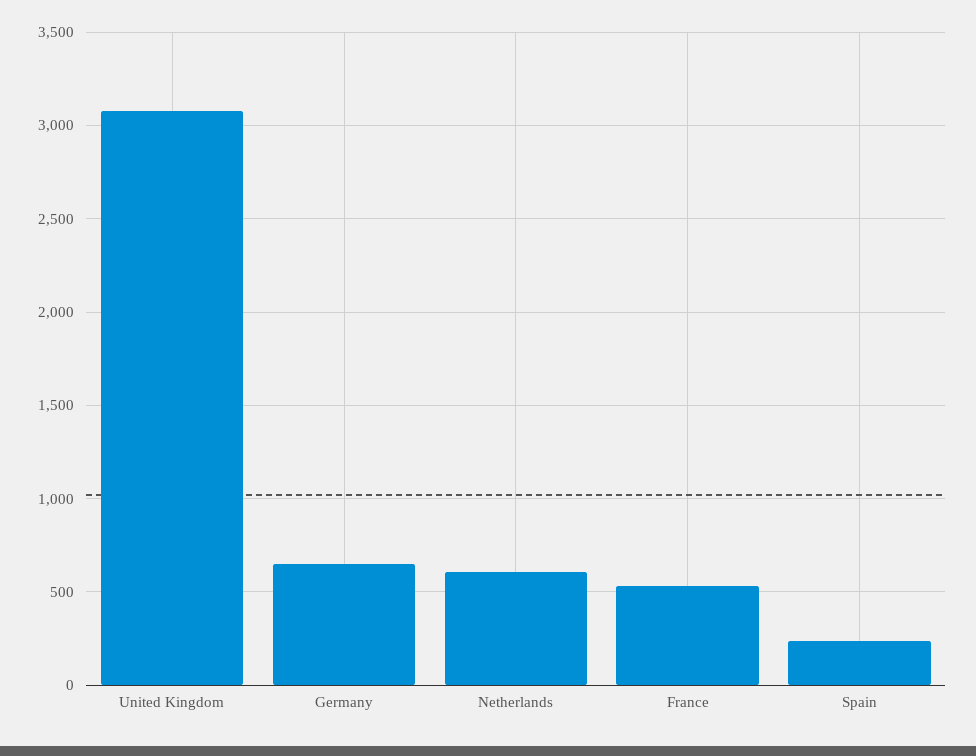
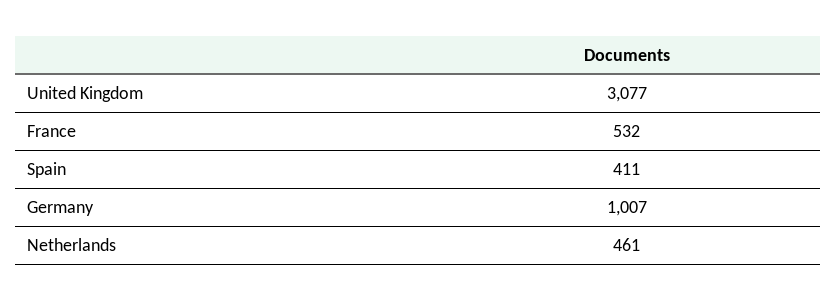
  {
    "United Kingdom": 3077,
-   "Germany": 650,
+   "Germany": 1007,
-   "Netherlands": 600,
+   "Netherlands": 461,
    "France": 532,
-   "Spain": 250
+   "Spain": 411
  }

